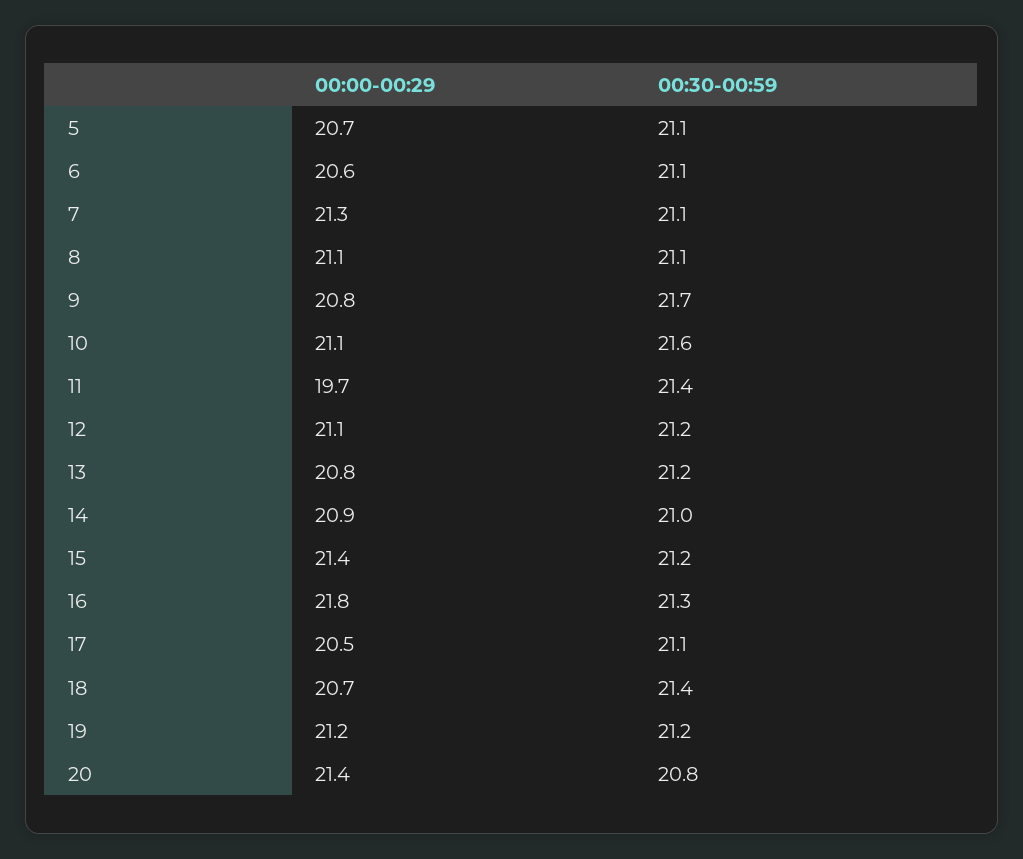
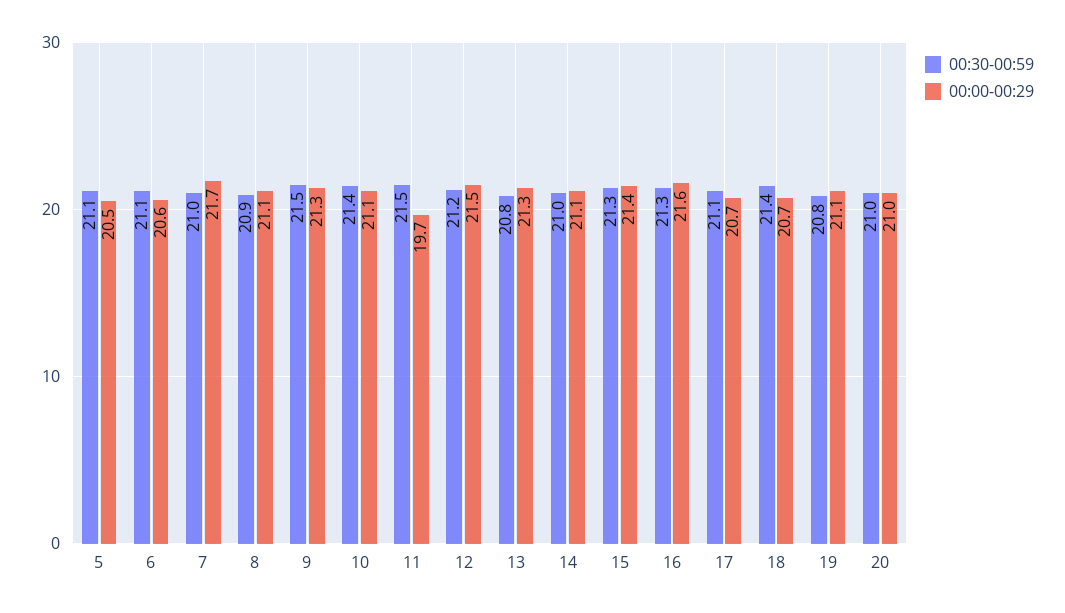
  {
    "00:00-00:29": {
-     "5": 20.7,
+     "5": 20.5,
      "6": 20.6,
-     "7": 21.3,
+     "7": 21.7,
      "8": 21.1,
-     "9": 20.8,
+     "9": 21.3,
      "10": 21.1,
      "11": 19.7,
-     "12": 21.1,
+     "12": 21.5,
-     "13": 20.8,
+     "13": 21.3,
-     "14": 20.9,
+     "14": 21.1,
      "15": 21.4,
-     "16": 21.8,
+     "16": 21.6,
-     "17": 20.5,
+     "17": 20.7,
      "18": 20.7,
-     "19": 21.2,
+     "19": 21.1,
-     "20": 21.4
+     "20": 21
    },
    "00:30-00:59": {
      "5": 21.1,
      "6": 21.1,
-     "7": 21.1,
+     "7": 21,
-     "8": 21.1,
+     "8": 20.9,
-     "9": 21.7,
+     "9": 21.5,
-     "10": 21.6,
+     "10": 21.4,
-     "11": 21.4,
+     "11": 21.5,
      "12": 21.2,
-     "13": 21.2,
+     "13": 20.8,
      "14": 21,
-     "15": 21.2,
+     "15": 21.3,
      "16": 21.3,
      "17": 21.1,
      "18": 21.4,
-     "19": 21.2,
+     "19": 20.8,
-     "20": 20.8
+     "20": 21
    }
  }

